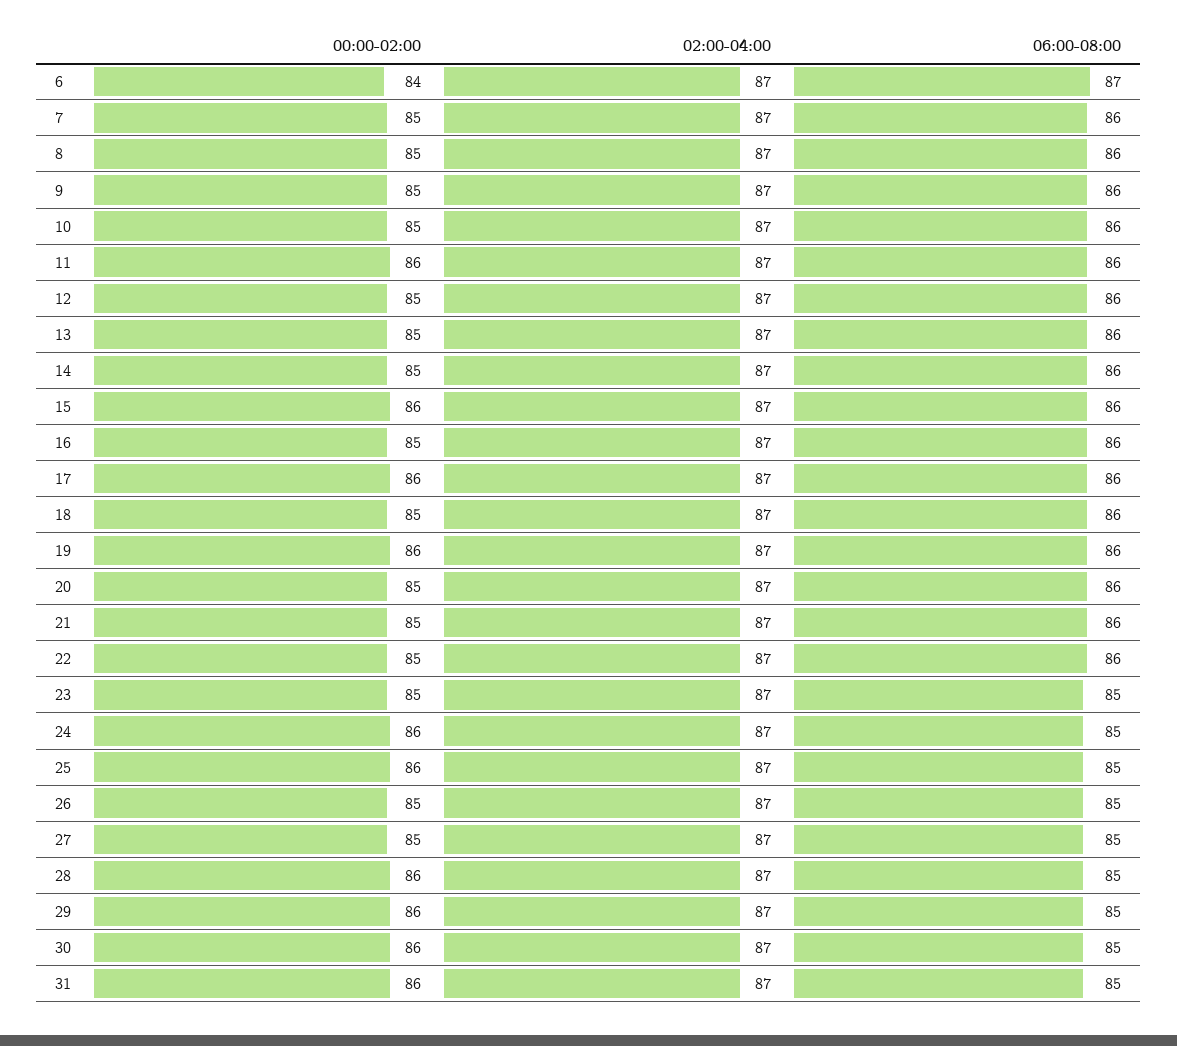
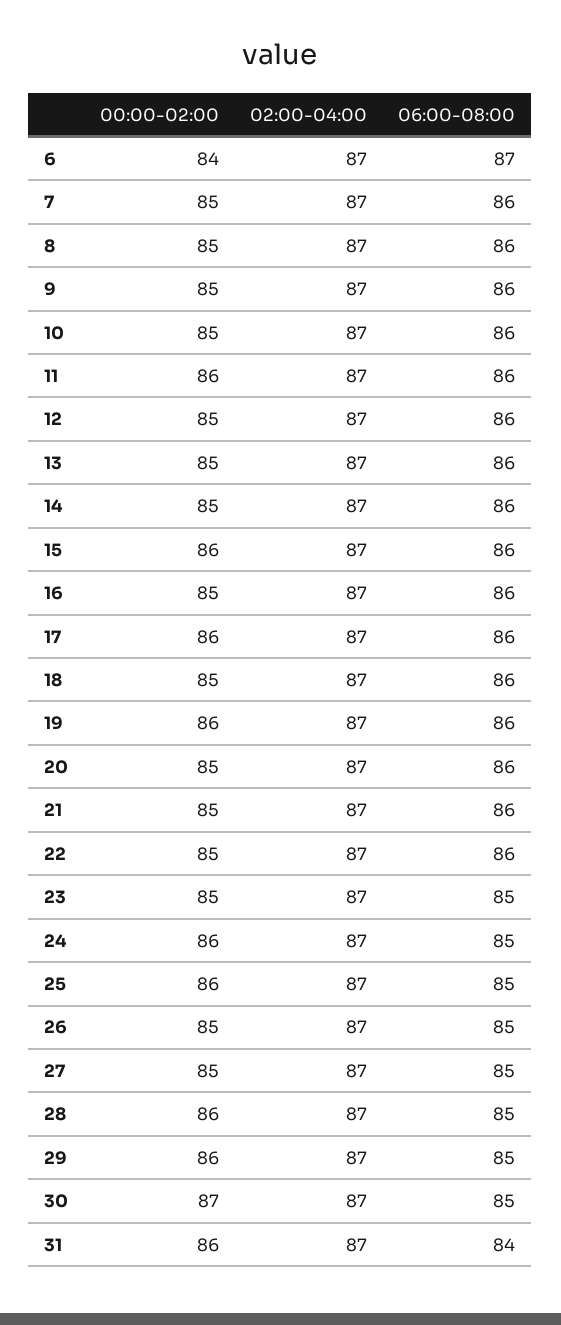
  {
    "00:00-02:00": {
      "6": 84,
      "7": 85,
      "8": 85,
      "9": 85,
      "10": 85,
      "11": 86,
      "12": 85,
      "13": 85,
      "14": 85,
      "15": 86,
      "16": 85,
      "17": 86,
      "18": 85,
      "19": 86,
      "20": 85,
      "21": 85,
      "22": 85,
      "23": 85,
      "24": 86,
      "25": 86,
      "26": 85,
      "27": 85,
      "28": 86,
      "29": 86,
-     "30": 86,
+     "30": 87,
      "31": 86
    },
    "02:00-04:00": {
      "6": 87,
      "7": 87,
      "8": 87,
      "9": 87,
      "10": 87,
      "11": 87,
      "12": 87,
      "13": 87,
      "14": 87,
      "15": 87,
      "16": 87,
      "17": 87,
      "18": 87,
      "19": 87,
      "20": 87,
      "21": 87,
      "22": 87,
      "23": 87,
      "24": 87,
      "25": 87,
      "26": 87,
      "27": 87,
      "28": 87,
      "29": 87,
      "30": 87,
      "31": 87
    },
    "06:00-08:00": {
      "6": 87,
      "7": 86,
      "8": 86,
      "9": 86,
      "10": 86,
      "11": 86,
      "12": 86,
      "13": 86,
      "14": 86,
      "15": 86,
      "16": 86,
      "17": 86,
      "18": 86,
      "19": 86,
      "20": 86,
      "21": 86,
      "22": 86,
      "23": 85,
      "24": 85,
      "25": 85,
      "26": 85,
      "27": 85,
      "28": 85,
      "29": 85,
      "30": 85,
-     "31": 85
+     "31": 84
    }
  }

